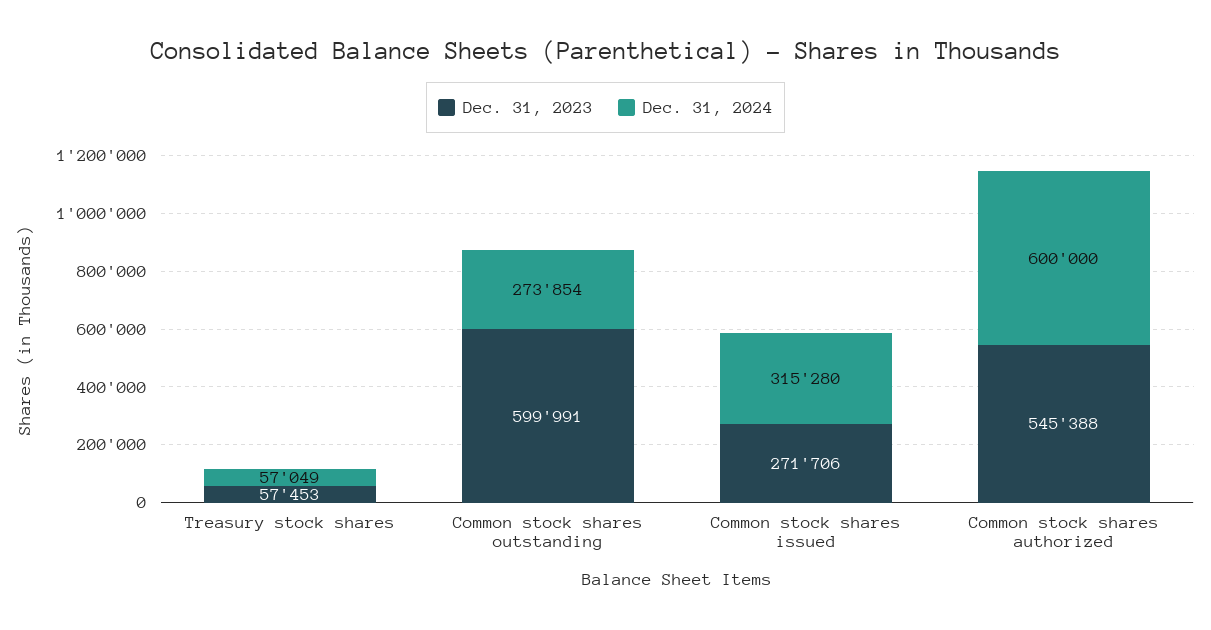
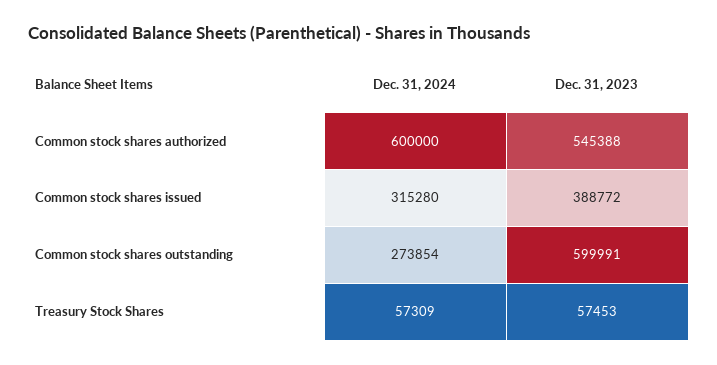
  {
    "Dec. 31, 2023": {
      "Treasury stock shares": 57453,
      "Common stock shares outstanding": 599991,
-     "Common stock shares issued": 271706,
+     "Common stock shares issued": 388772,
      "Common stock shares authorized": 545388
    },
    "Dec. 31, 2024": {
-     "Treasury stock shares": 57049,
+     "Treasury stock shares": 57309,
      "Common stock shares outstanding": 273854,
      "Common stock shares issued": 315280,
      "Common stock shares authorized": 600000
    }
  }

